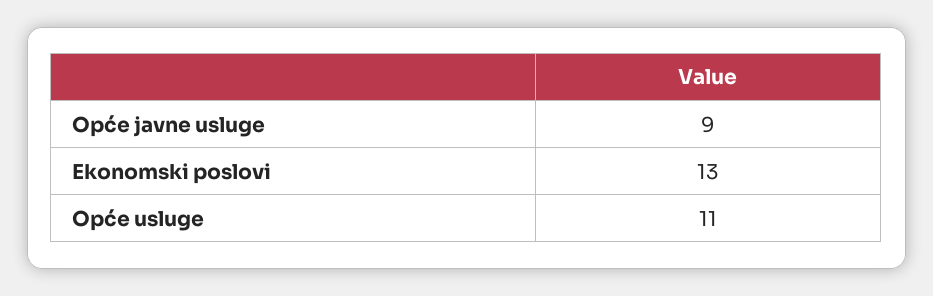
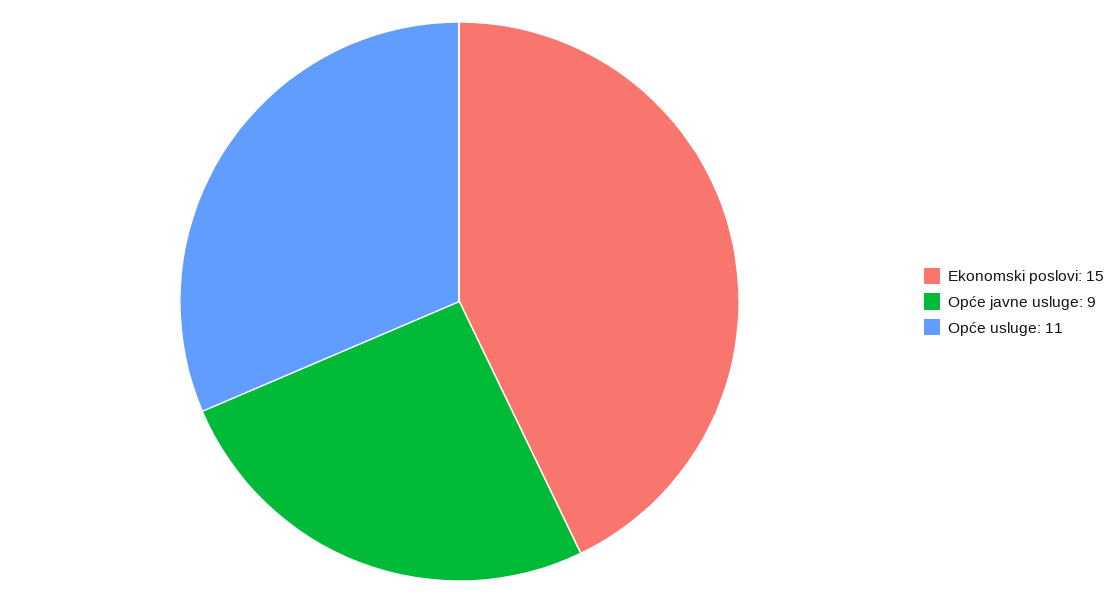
  {
    "Opće javne usluge": 9,
-   "Ekonomski poslovi": 13,
+   "Ekonomski poslovi": 15,
    "Opće usluge": 11
  }

